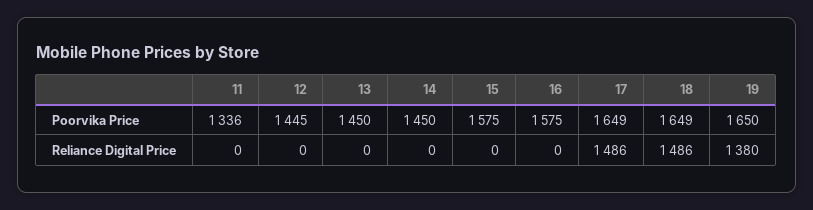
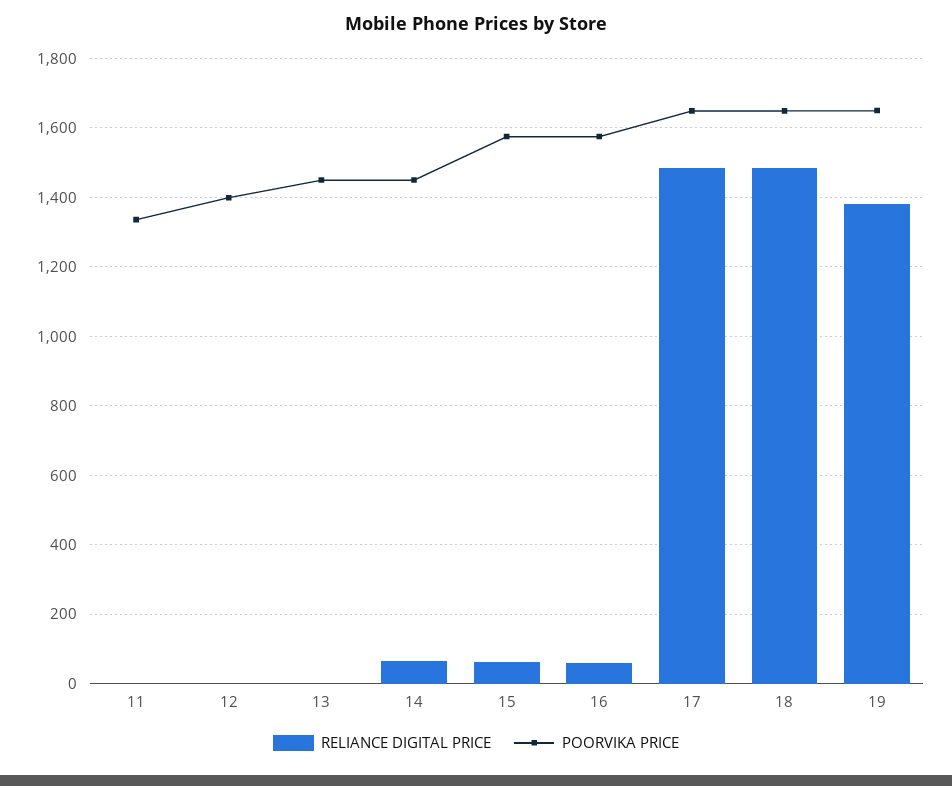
  {
    "Poorvika Price": {
      "11": 1336,
-     "12": 1445,
+     "12": 1400,
      "13": 1450,
      "14": 1450,
      "15": 1575,
      "16": 1575,
      "17": 1649,
      "18": 1649,
      "19": 1650
    },
    "Reliance Digital Price": {
      "11": 0,
      "12": 0,
      "13": 0,
-     "14": 0,
+     "14": 60,
-     "15": 0,
+     "15": 60,
-     "16": 0,
+     "16": 60,
      "17": 1486,
      "18": 1486,
      "19": 1380
    }
  }

